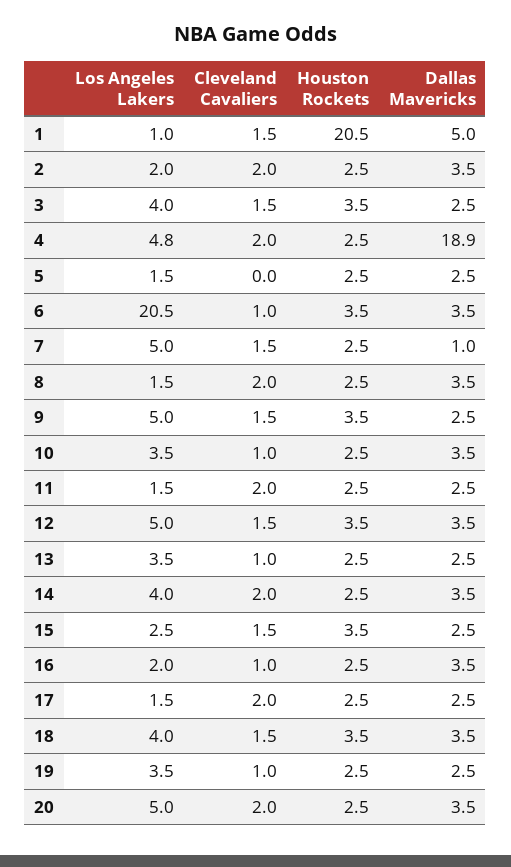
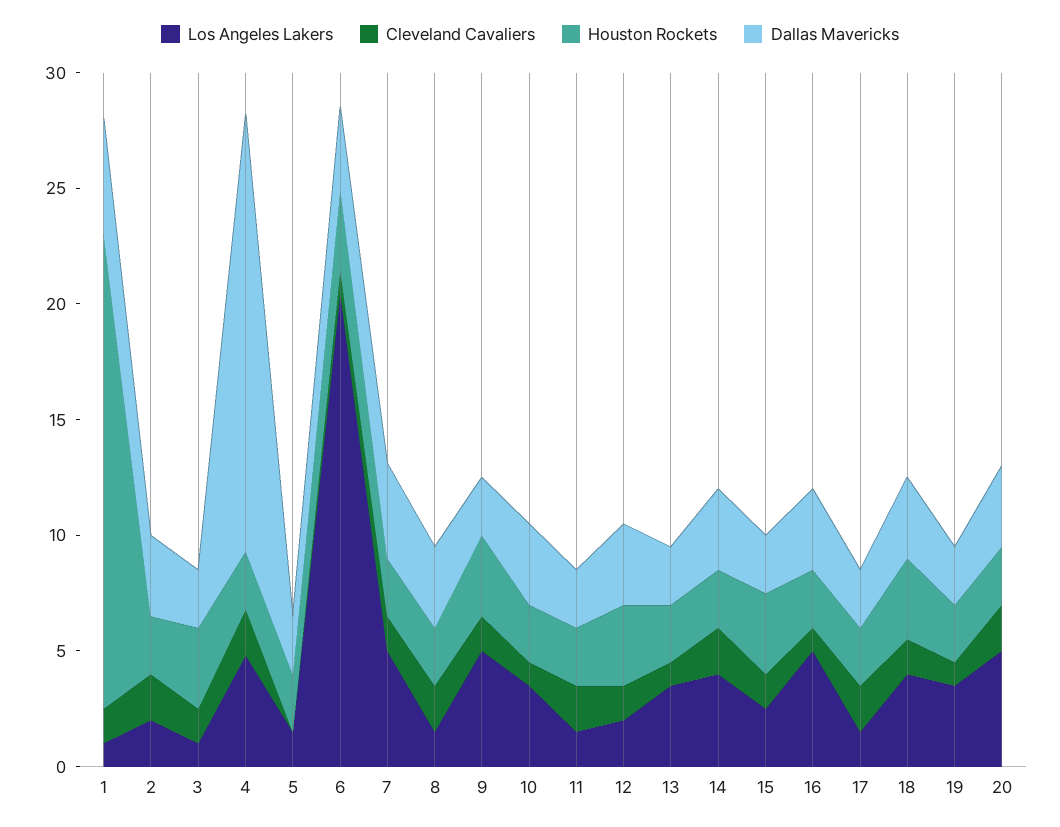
  {
    "Los Angeles Lakers": {
      "1": 1,
      "2": 2,
-     "3": 4,
+     "3": 1,
      "4": 4.8,
      "5": 1.5,
      "6": 20.5,
      "7": 5,
      "8": 1.5,
      "9": 5,
      "10": 3.5,
      "11": 1.5,
-     "12": 5,
+     "12": 2,
      "13": 3.5,
      "14": 4,
      "15": 2.5,
-     "16": 2,
+     "16": 5,
      "17": 1.5,
      "18": 4,
      "19": 3.5,
      "20": 5
    },
    "Cleveland Cavaliers": {
      "1": 1.5,
      "2": 2,
      "3": 1.5,
      "4": 2,
      "5": 0,
      "6": 1,
      "7": 1.5,
      "8": 2,
      "9": 1.5,
      "10": 1,
      "11": 2,
      "12": 1.5,
      "13": 1,
      "14": 2,
      "15": 1.5,
      "16": 1,
      "17": 2,
      "18": 1.5,
      "19": 1,
      "20": 2
    },
    "Houston Rockets": {
      "1": 20.5,
      "2": 2.5,
      "3": 3.5,
      "4": 2.5,
      "5": 2.5,
      "6": 3.5,
      "7": 2.5,
      "8": 2.5,
      "9": 3.5,
      "10": 2.5,
      "11": 2.5,
      "12": 3.5,
      "13": 2.5,
      "14": 2.5,
      "15": 3.5,
      "16": 2.5,
      "17": 2.5,
      "18": 3.5,
      "19": 2.5,
      "20": 2.5
    },
    "Dallas Mavericks": {
      "1": 5,
      "2": 3.5,
      "3": 2.5,
      "4": 18.9,
      "5": 2.5,
      "6": 3.5,
-     "7": 1,
+     "7": 4,
      "8": 3.5,
      "9": 2.5,
      "10": 3.5,
      "11": 2.5,
      "12": 3.5,
      "13": 2.5,
      "14": 3.5,
      "15": 2.5,
      "16": 3.5,
      "17": 2.5,
      "18": 3.5,
      "19": 2.5,
      "20": 3.5
    }
  }

